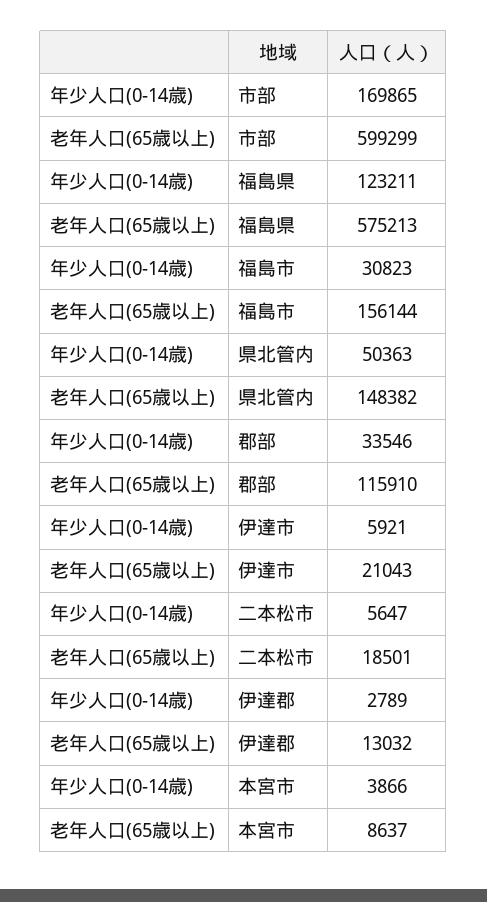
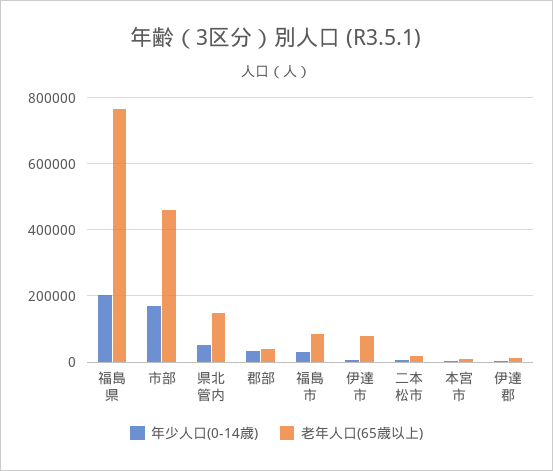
  {
    "年少人口(0-14歳)": {
      "市部": 169865,
-     "福島県": 123211,
+     "福島県": 200000,
      "福島市": 30823,
      "県北管内": 50363,
      "郡部": 33546,
      "伊達市": 5921,
      "二本松市": 5647,
      "伊達郡": 2789,
      "本宮市": 3866
    },
    "老年人口(65歳以上)": {
-     "市部": 599299,
+     "市部": 460000,
-     "福島県": 575213,
+     "福島県": 760000,
-     "福島市": 156144,
+     "福島市": 80000,
      "県北管内": 148382,
-     "郡部": 115910,
+     "郡部": 40000,
-     "伊達市": 21043,
+     "伊達市": 80000,
      "二本松市": 18501,
      "伊達郡": 13032,
      "本宮市": 8637
    }
  }

